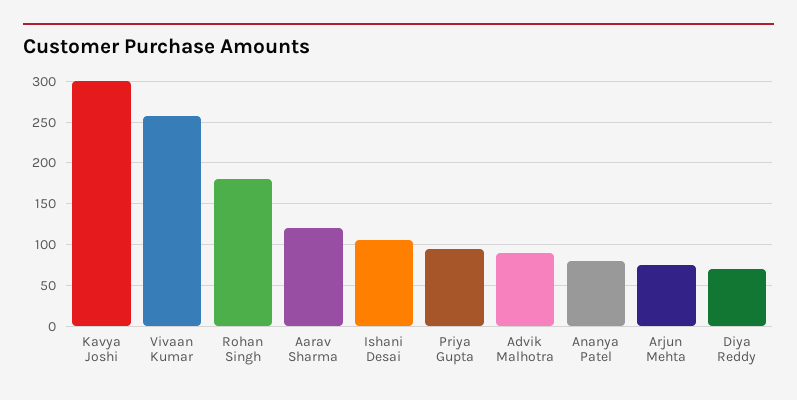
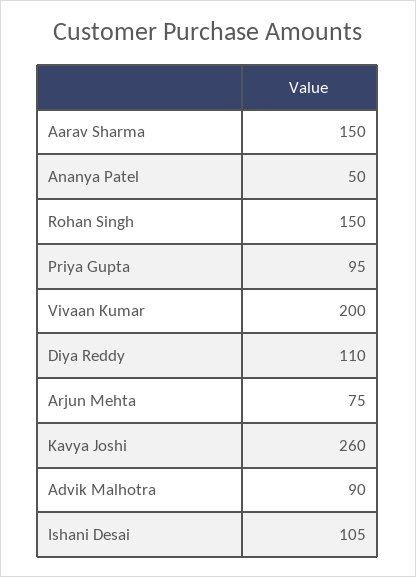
  {
-   "Kavya Joshi": 300,
+   "Kavya Joshi": 260,
-   "Vivaan Kumar": 260,
+   "Vivaan Kumar": 200,
-   "Rohan Singh": 180,
+   "Rohan Singh": 150,
-   "Aarav Sharma": 120,
+   "Aarav Sharma": 150,
    "Ishani Desai": 105,
    "Priya Gupta": 95,
    "Advik Malhotra": 90,
-   "Ananya Patel": 80,
+   "Ananya Patel": 50,
    "Arjun Mehta": 75,
-   "Diya Reddy": 70
+   "Diya Reddy": 110
  }

